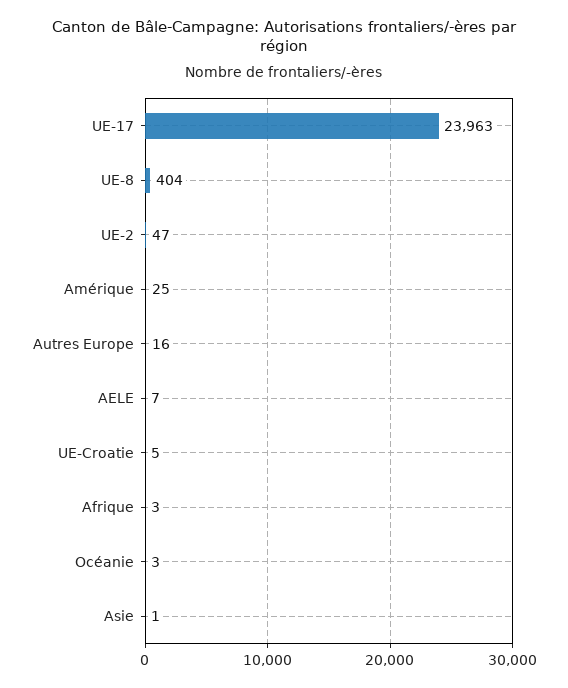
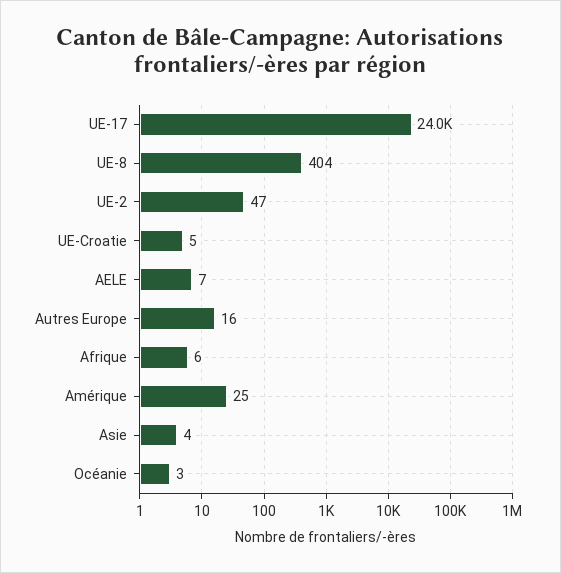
  {
    "UE-17": 23963,
    "UE-8": 404,
    "UE-2": 47,
    "Amérique": 25,
    "Autres Europe": 16,
    "AELE": 7,
    "UE-Croatie": 5,
-   "Afrique": 3,
+   "Afrique": 6,
    "Océanie": 3,
-   "Asie": 1
+   "Asie": 4
  }

